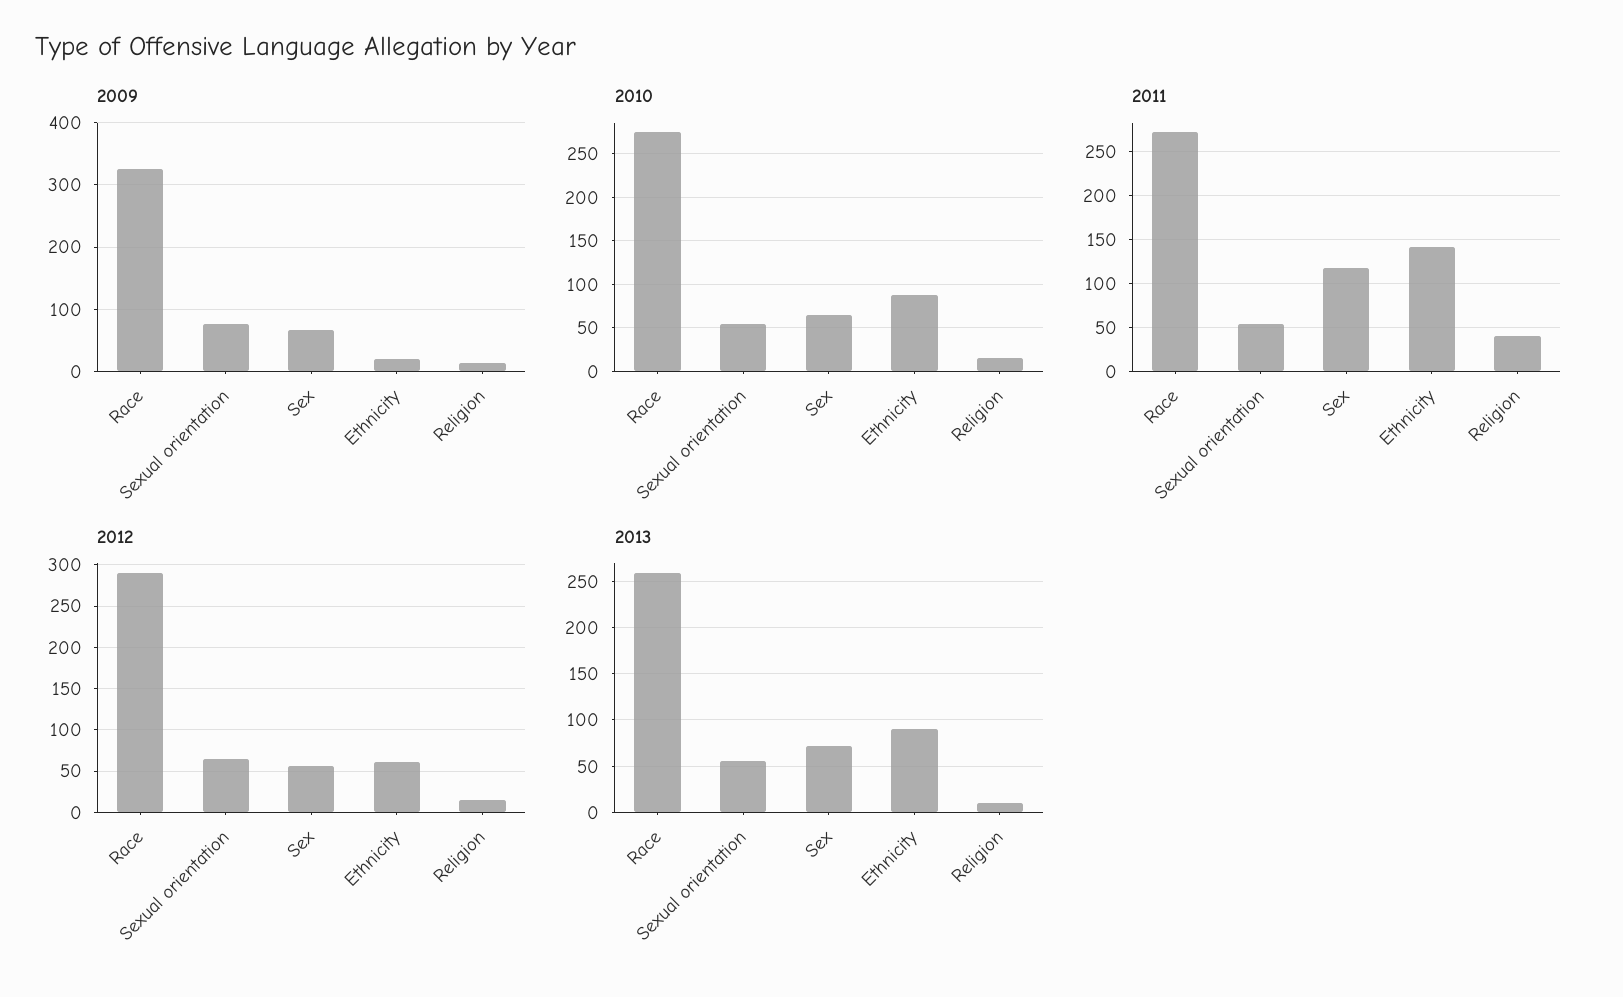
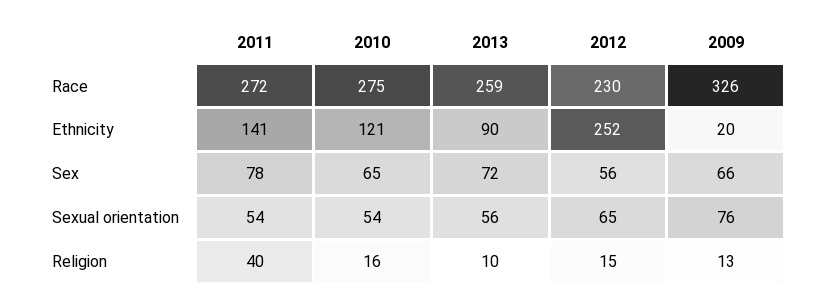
  {
    "2009": {
      "Race": 326,
      "Sexual orientation": 76,
      "Sex": 66,
      "Ethnicity": 20,
      "Religion": 13
    },
    "2010": {
      "Race": 275,
      "Sexual orientation": 54,
      "Sex": 65,
-     "Ethnicity": 90,
+     "Ethnicity": 121,
      "Religion": 16
    },
    "2011": {
      "Race": 272,
      "Sexual orientation": 54,
-     "Sex": 120,
+     "Sex": 78,
      "Ethnicity": 141,
      "Religion": 40
    },
    "2012": {
-     "Race": 290,
+     "Race": 230,
      "Sexual orientation": 65,
      "Sex": 56,
-     "Ethnicity": 60,
+     "Ethnicity": 252,
      "Religion": 15
    },
    "2013": {
      "Race": 259,
      "Sexual orientation": 56,
      "Sex": 72,
      "Ethnicity": 90,
      "Religion": 10
    }
  }

